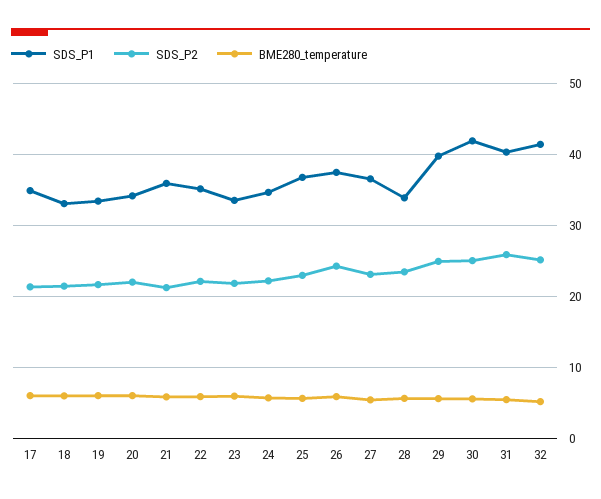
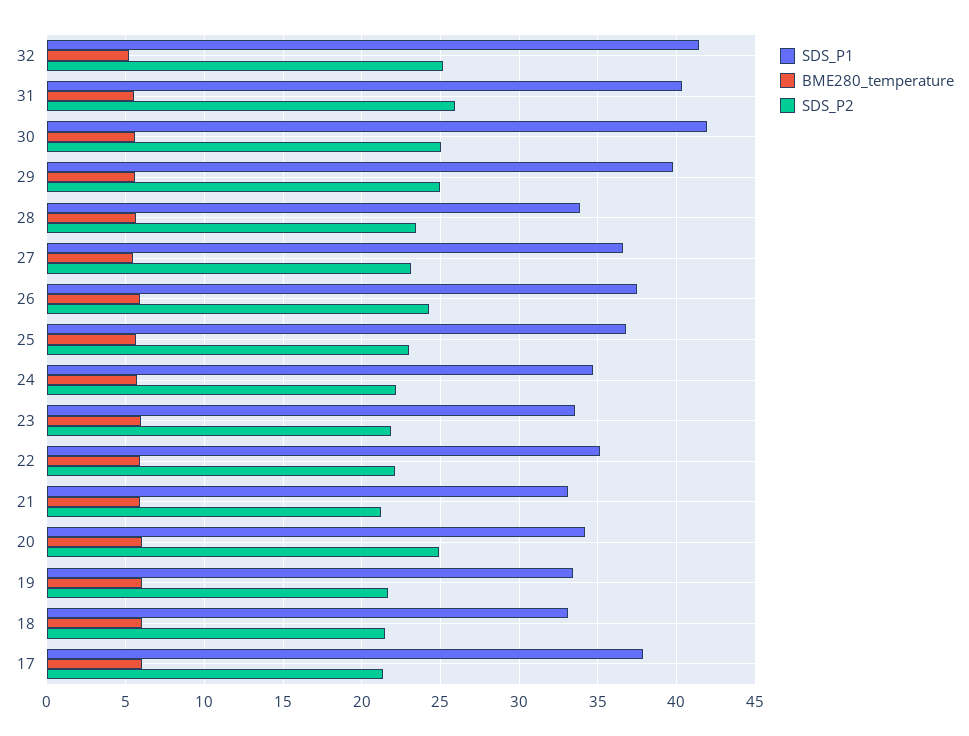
  {
    "SDS_P1": {
-     "17": 35,
+     "17": 38,
      "18": 33,
      "19": 33.5,
      "20": 34,
-     "21": 36,
+     "21": 33,
      "22": 35,
      "23": 33.5,
      "24": 34.5,
      "25": 37,
      "26": 37.5,
      "27": 36.5,
      "28": 34,
      "29": 40,
      "30": 42,
      "31": 40.5,
      "32": 41.5
    },
    "SDS_P2": {
      "17": 21.5,
      "18": 21.5,
      "19": 21.5,
-     "20": 22,
+     "20": 25,
      "21": 21.5,
      "22": 22,
      "23": 22,
      "24": 22,
      "25": 23,
      "26": 24.5,
      "27": 23,
      "28": 23.5,
      "29": 25,
      "30": 25,
      "31": 26,
      "32": 25
    },
    "BME280_temperature": {
      "17": 6,
      "18": 6,
      "19": 6,
      "20": 6,
      "21": 6,
      "22": 6,
      "23": 6,
      "24": 5.5,
      "25": 5.5,
      "26": 6,
      "27": 5.5,
      "28": 5.5,
      "29": 5.5,
      "30": 5.5,
      "31": 5.5,
      "32": 5
    }
  }

